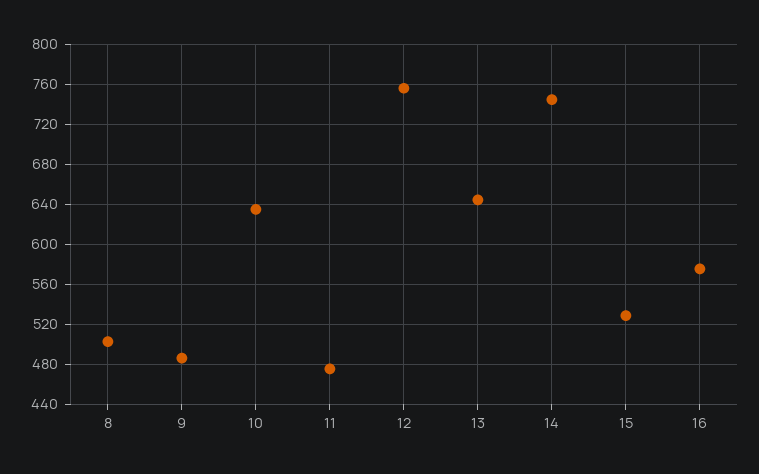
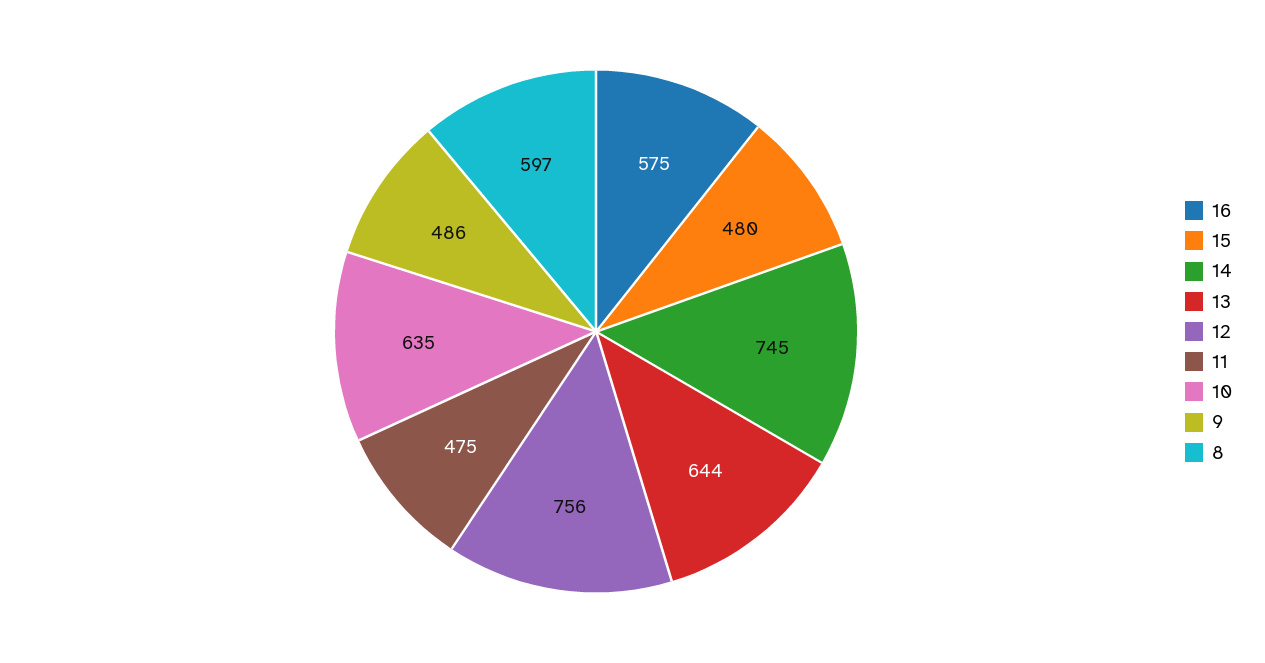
  {
-   "8": 500,
+   "8": 597,
    "9": 486,
    "10": 635,
    "11": 475,
    "12": 756,
    "13": 644,
    "14": 745,
-   "15": 530,
+   "15": 480,
    "16": 575
  }

